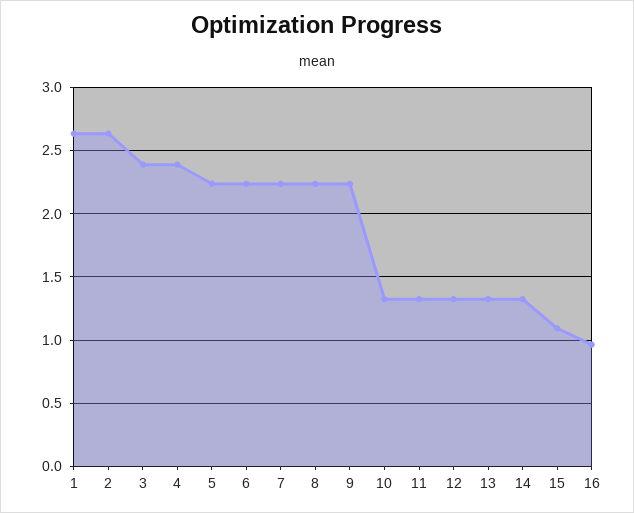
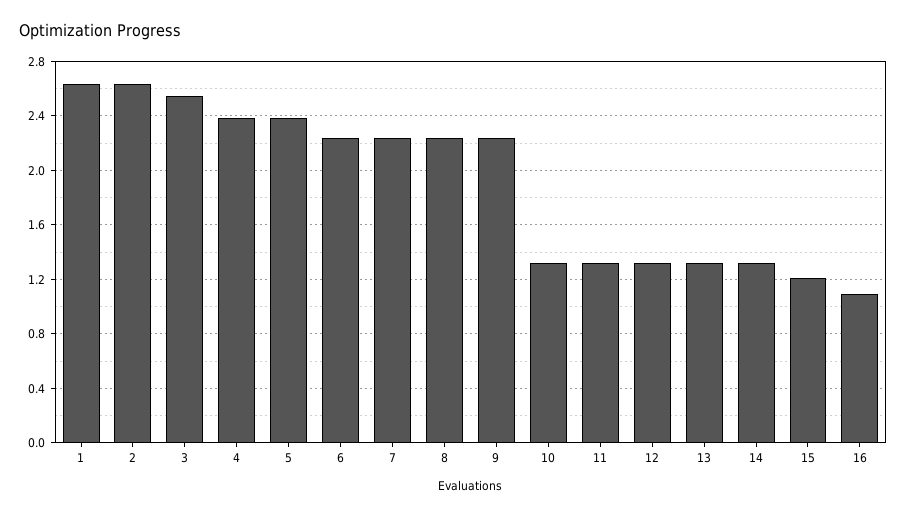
  {
    "1": 2.65,
    "2": 2.65,
-   "3": 2.4,
+   "3": 2.55,
    "4": 2.4,
-   "5": 2.25,
+   "5": 2.4,
    "6": 2.25,
    "7": 2.25,
    "8": 2.25,
    "9": 2.25,
    "10": 1.3,
    "11": 1.3,
    "12": 1.3,
    "13": 1.3,
    "14": 1.3,
-   "15": 1.1,
+   "15": 1.2,
-   "16": 0.95
+   "16": 1.1
  }

